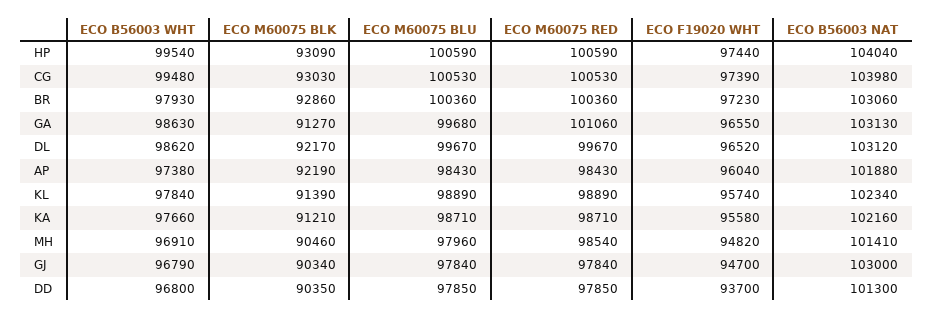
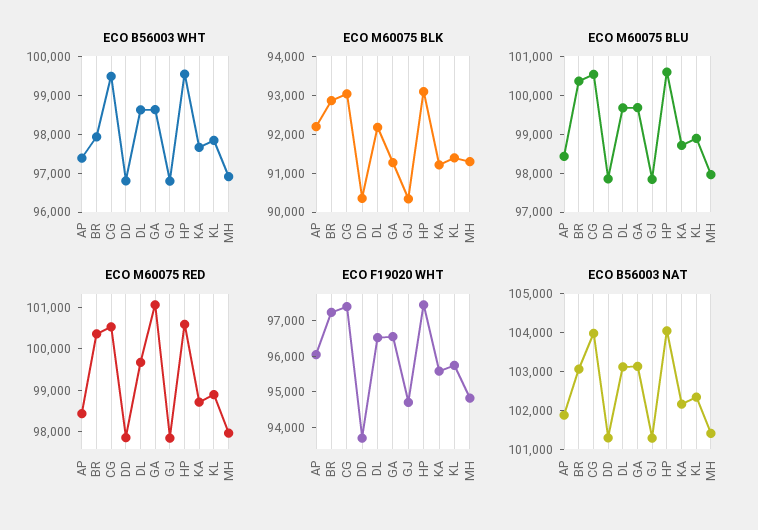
  {
    "ECO B56003 WHT": {
      "HP": 99540,
      "CG": 99480,
      "BR": 97930,
      "GA": 98630,
      "DL": 98620,
      "AP": 97380,
      "KL": 97840,
      "KA": 97660,
      "MH": 96910,
      "GJ": 96790,
      "DD": 96800
    },
    "ECO M60075 BLK": {
      "HP": 93090,
      "CG": 93030,
      "BR": 92860,
      "GA": 91270,
      "DL": 92170,
      "AP": 92190,
      "KL": 91390,
      "KA": 91210,
-     "MH": 90460,
+     "MH": 91250,
      "GJ": 90340,
      "DD": 90350
    },
    "ECO M60075 BLU": {
      "HP": 100590,
      "CG": 100530,
      "BR": 100360,
      "GA": 99680,
      "DL": 99670,
      "AP": 98430,
      "KL": 98890,
      "KA": 98710,
      "MH": 97960,
      "GJ": 97840,
      "DD": 97850
    },
    "ECO M60075 RED": {
      "HP": 100590,
      "CG": 100530,
      "BR": 100360,
      "GA": 101060,
      "DL": 99670,
      "AP": 98430,
      "KL": 98890,
      "KA": 98710,
-     "MH": 98540,
+     "MH": 98000,
      "GJ": 97840,
      "DD": 97850
    },
    "ECO F19020 WHT": {
      "HP": 97440,
      "CG": 97390,
      "BR": 97230,
      "GA": 96550,
      "DL": 96520,
      "AP": 96040,
      "KL": 95740,
      "KA": 95580,
      "MH": 94820,
      "GJ": 94700,
      "DD": 93700
    },
    "ECO B56003 NAT": {
      "HP": 104040,
      "CG": 103980,
      "BR": 103060,
      "GA": 103130,
      "DL": 103120,
      "AP": 101880,
      "KL": 102340,
      "KA": 102160,
      "MH": 101410,
-     "GJ": 103000,
+     "GJ": 101250,
      "DD": 101300
    }
  }

